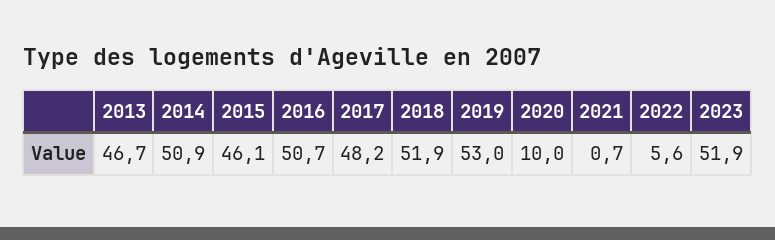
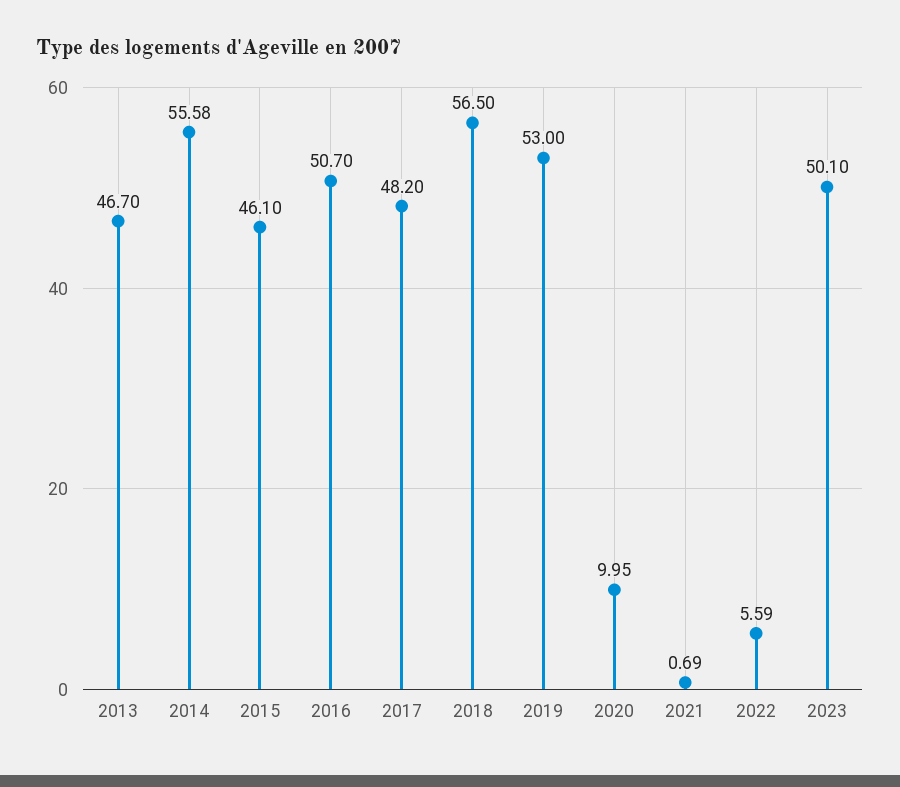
  {
    "2013": 46.7,
-   "2014": 50.9,
+   "2014": 55.58,
    "2015": 46.1,
    "2016": 50.7,
    "2017": 48.2,
-   "2018": 51.9,
+   "2018": 56.5,
    "2019": 53,
    "2020": 9.95,
    "2021": 0.69,
    "2022": 5.59,
-   "2023": 51.9
+   "2023": 50.1
  }

